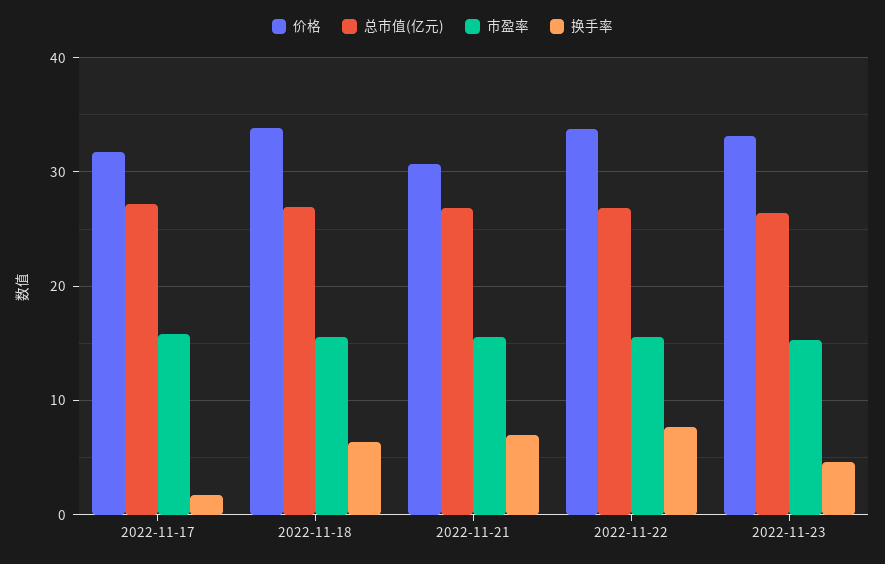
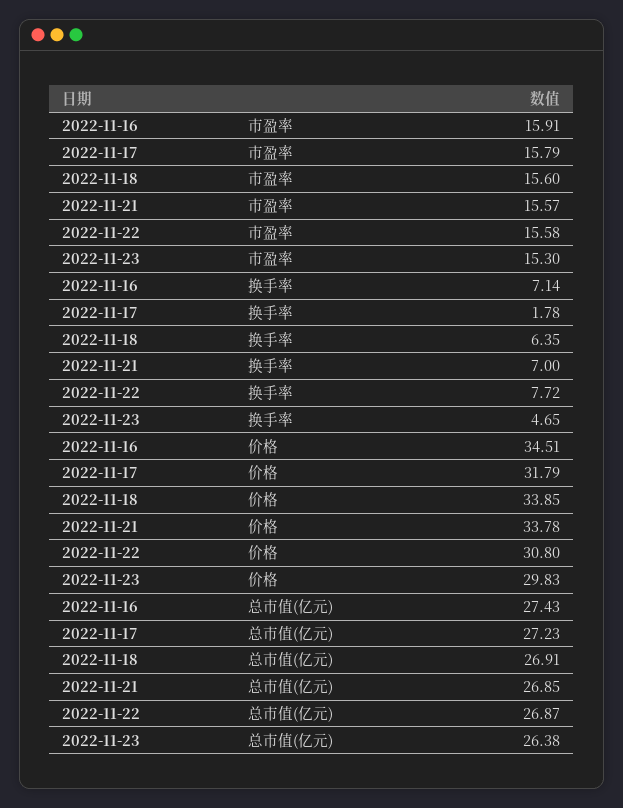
  {
    "价格": {
      "2022-11-17": 31.79,
      "2022-11-18": 33.85,
-     "2022-11-21": 31,
+     "2022-11-21": 33.78,
-     "2022-11-22": 34,
+     "2022-11-22": 30.8,
-     "2022-11-23": 33
+     "2022-11-23": 29.83,
+     "2022-11-16": 34.51
    },
    "总市值(亿元)": {
      "2022-11-17": 27.23,
      "2022-11-18": 26.91,
      "2022-11-21": 26.85,
      "2022-11-22": 26.87,
-     "2022-11-23": 26.38
+     "2022-11-23": 26.38,
+     "2022-11-16": 27.43
    },
    "市盈率": {
      "2022-11-17": 15.79,
      "2022-11-18": 15.6,
      "2022-11-21": 15.57,
      "2022-11-22": 15.58,
-     "2022-11-23": 15.3
+     "2022-11-23": 15.3,
+     "2022-11-16": 15.91
    },
    "换手率": {
      "2022-11-17": 1.78,
      "2022-11-18": 6.35,
      "2022-11-21": 7,
      "2022-11-22": 7.72,
-     "2022-11-23": 4.65
+     "2022-11-23": 4.65,
+     "2022-11-16": 7.14
    }
  }

